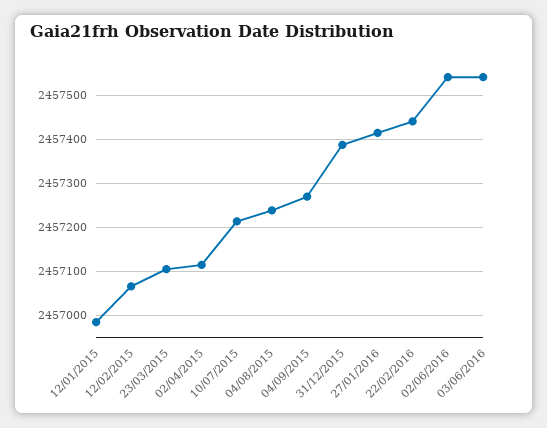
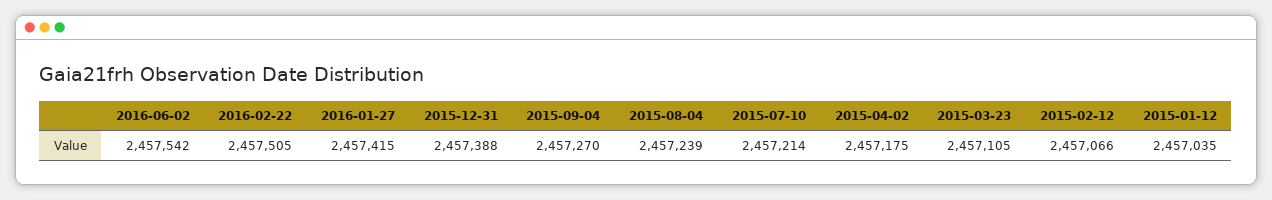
  {
-   "12/01/2015": 2456980,
+   "12/01/2015": 2457035,
    "12/02/2015": 2457066,
    "23/03/2015": 2457105,
-   "02/04/2015": 2457120,
+   "02/04/2015": 2457175,
    "10/07/2015": 2457214,
    "04/08/2015": 2457239,
    "04/09/2015": 2457270,
    "31/12/2015": 2457388,
    "27/01/2016": 2457415,
-   "22/02/2016": 2457440,
+   "22/02/2016": 2457505,
-   "02/06/2016": 2457542,
+   "02/06/2016": 2457542
-   "03/06/2016": 2457540
  }

